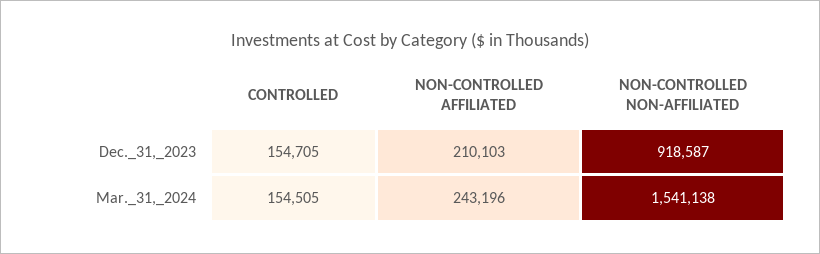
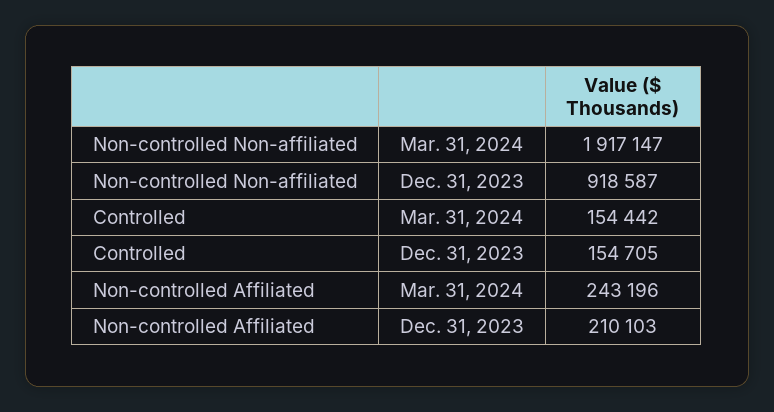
  {
    "CONTROLLED": {
      "Dec._31,_2023": 154705,
-     "Mar._31,_2024": 154505
+     "Mar._31,_2024": 154442
    },
    "NON-CONTROLLED AFFILIATED": {
      "Dec._31,_2023": 210103,
      "Mar._31,_2024": 243196
    },
    "NON-CONTROLLED NON-AFFILIATED": {
      "Dec._31,_2023": 918587,
-     "Mar._31,_2024": 1541138
+     "Mar._31,_2024": 1917147
    }
  }

